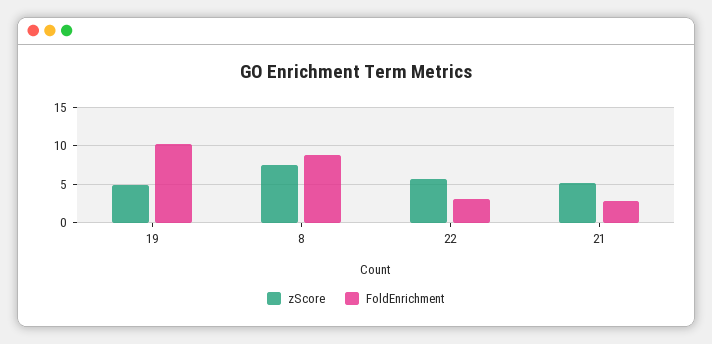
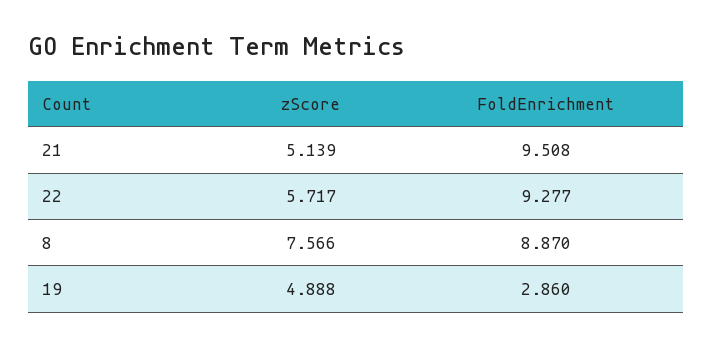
  {
    "zScore": {
      "19": 4.888,
      "8": 7.566,
      "22": 5.717,
      "21": 5.139
    },
    "FoldEnrichment": {
-     "19": 10,
+     "19": 2.86,
      "8": 8.87,
-     "22": 3,
+     "22": 9.277,
-     "21": 3
+     "21": 9.508
    }
  }

